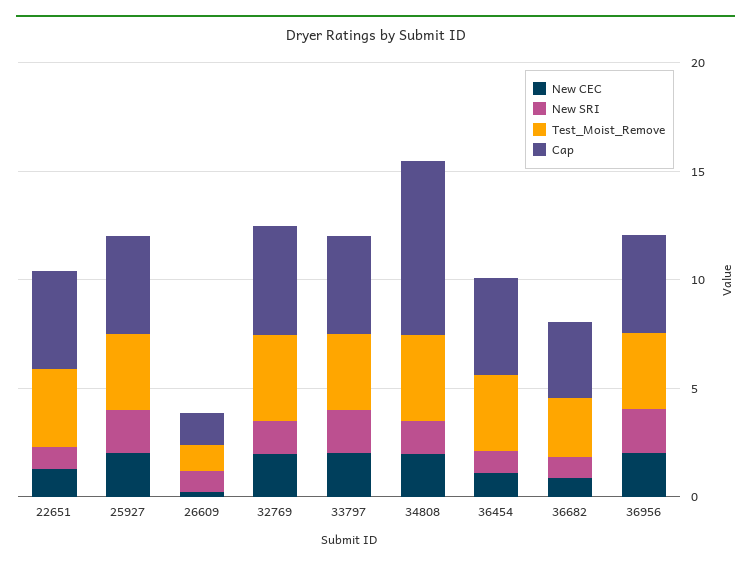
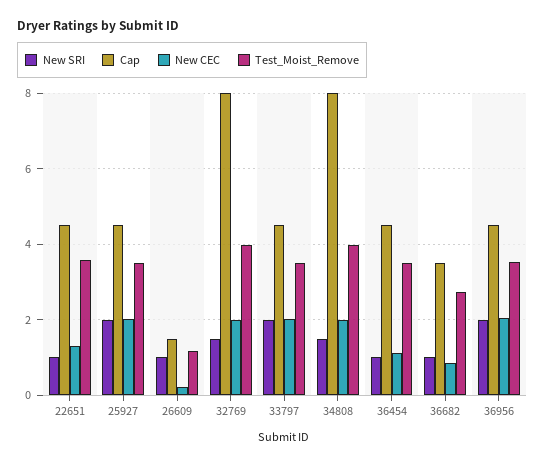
  {
    "New CEC": {
      "22651": 1.4,
      "25927": 2,
      "26609": 0.2,
      "32769": 2,
      "33797": 2,
      "34808": 2,
      "36454": 1.2,
      "36682": 0.8,
      "36956": 2
    },
    "New SRI": {
      "22651": 1,
      "25927": 2,
      "26609": 1,
      "32769": 1.6,
      "33797": 2,
      "34808": 1.6,
      "36454": 1,
      "36682": 1,
      "36956": 2
    },
    "Test_Moist_Remove": {
      "22651": 3.6,
      "25927": 3.6,
      "26609": 1.2,
      "32769": 4,
      "33797": 3.6,
      "34808": 4,
      "36454": 3.4,
      "36682": 2.8,
      "36956": 3.6
    },
    "Cap": {
      "22651": 4.6,
      "25927": 4.6,
      "26609": 1.6,
-     "32769": 5,
+     "32769": 8,
      "33797": 4.6,
      "34808": 8,
      "36454": 4.6,
      "36682": 3.6,
      "36956": 4.6
    }
  }

